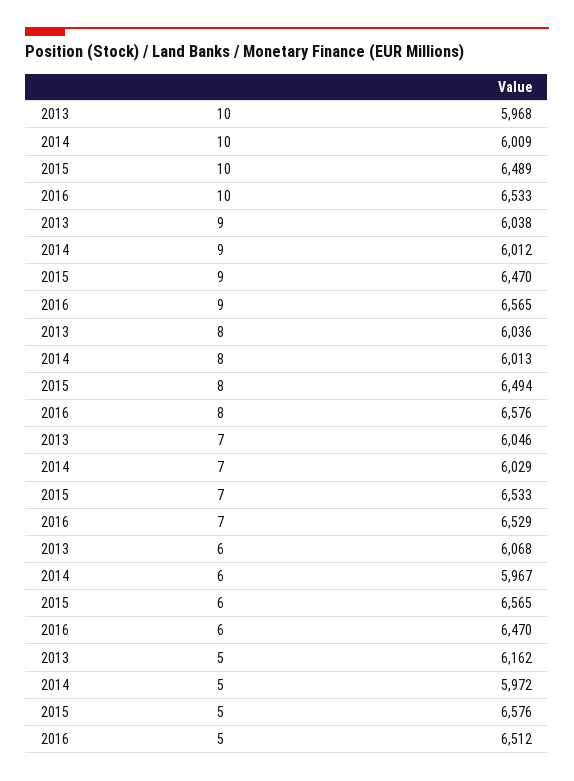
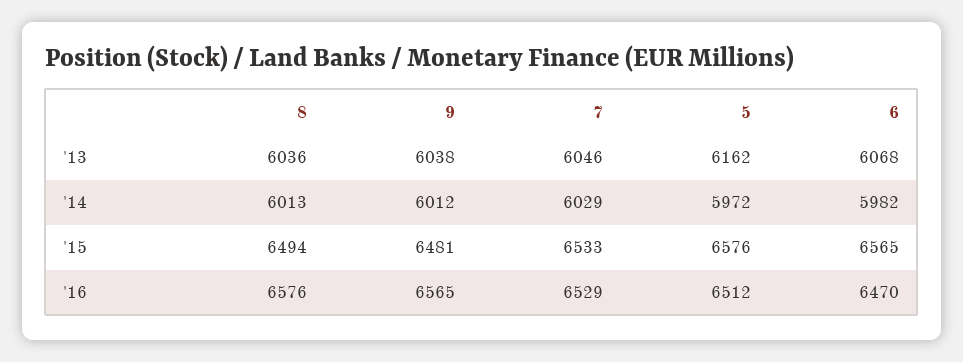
  {
    "2013": {
-     "10": 5968,
      "9": 6038,
      "8": 6036,
      "7": 6046,
      "6": 6068,
      "5": 6162
    },
    "2014": {
-     "10": 6009,
      "9": 6012,
      "8": 6013,
      "7": 6029,
-     "6": 5967,
+     "6": 5982,
      "5": 5972
    },
    "2015": {
-     "10": 6489,
-     "9": 6470,
+     "9": 6481,
      "8": 6494,
      "7": 6533,
      "6": 6565,
      "5": 6576
    },
    "2016": {
-     "10": 6533,
      "9": 6565,
      "8": 6576,
      "7": 6529,
      "6": 6470,
      "5": 6512
    }
  }

